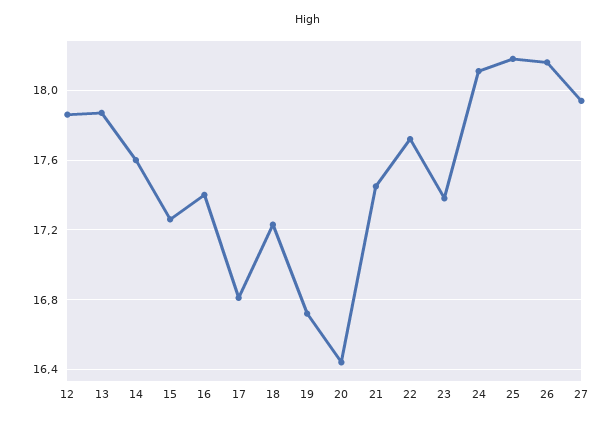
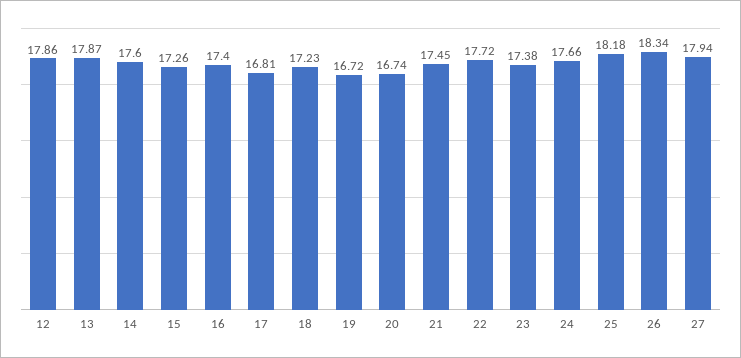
  {
    "12": 17.86,
    "13": 17.87,
    "14": 17.6,
    "15": 17.26,
    "16": 17.4,
    "17": 16.81,
    "18": 17.23,
    "19": 16.72,
-   "20": 16.45,
+   "20": 16.74,
    "21": 17.45,
    "22": 17.72,
    "23": 17.38,
-   "24": 18.1,
+   "24": 17.66,
    "25": 18.18,
-   "26": 18.15,
+   "26": 18.34,
    "27": 17.94
  }

